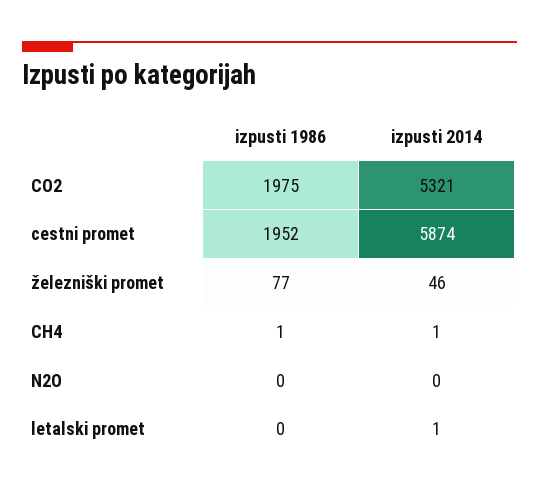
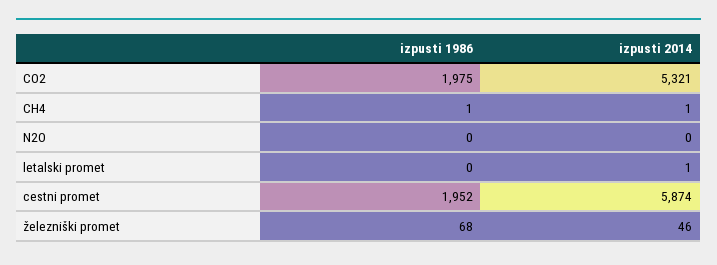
  {
    "izpusti 1986": {
      "CO2": 1975,
      "cestni promet": 1952,
-     "železniški promet": 77,
+     "železniški promet": 68,
      "CH4": 1,
      "N2O": 0,
      "letalski promet": 0
    },
    "izpusti 2014": {
      "CO2": 5321,
      "cestni promet": 5874,
      "železniški promet": 46,
      "CH4": 1,
      "N2O": 0,
      "letalski promet": 1
    }
  }

